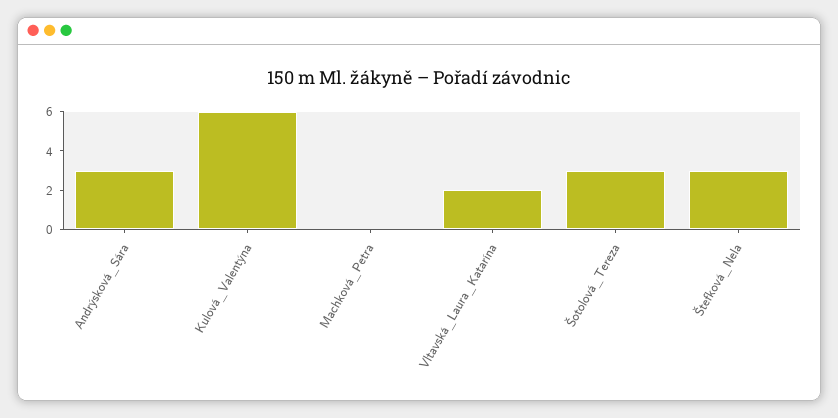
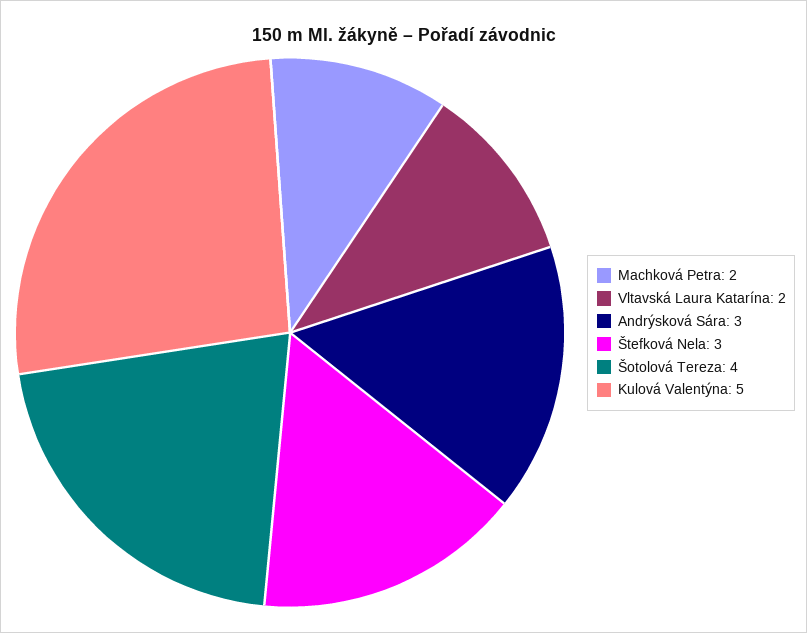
  {
    "Andrýsková_Sára": 3,
-   "Kulová_Valentýna": 6,
+   "Kulová_Valentýna": 5,
-   "Machková_Petra": 0,
+   "Machková_Petra": 2,
    "Vltavská_Laura_Katarína": 2,
-   "Šotolová_Tereza": 3,
+   "Šotolová_Tereza": 4,
    "Štefková_Nela": 3
  }

